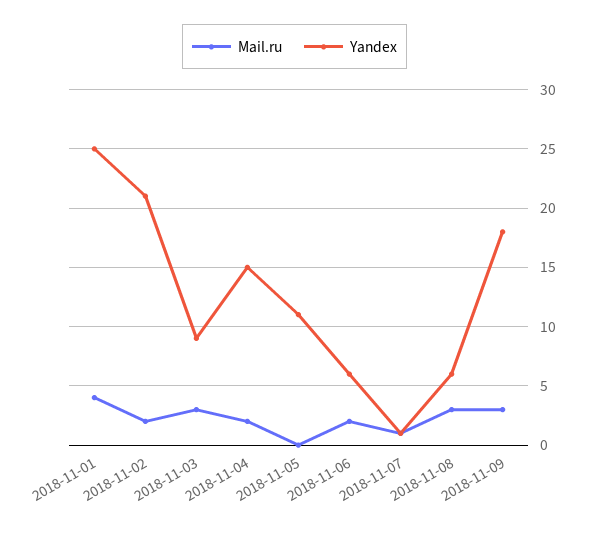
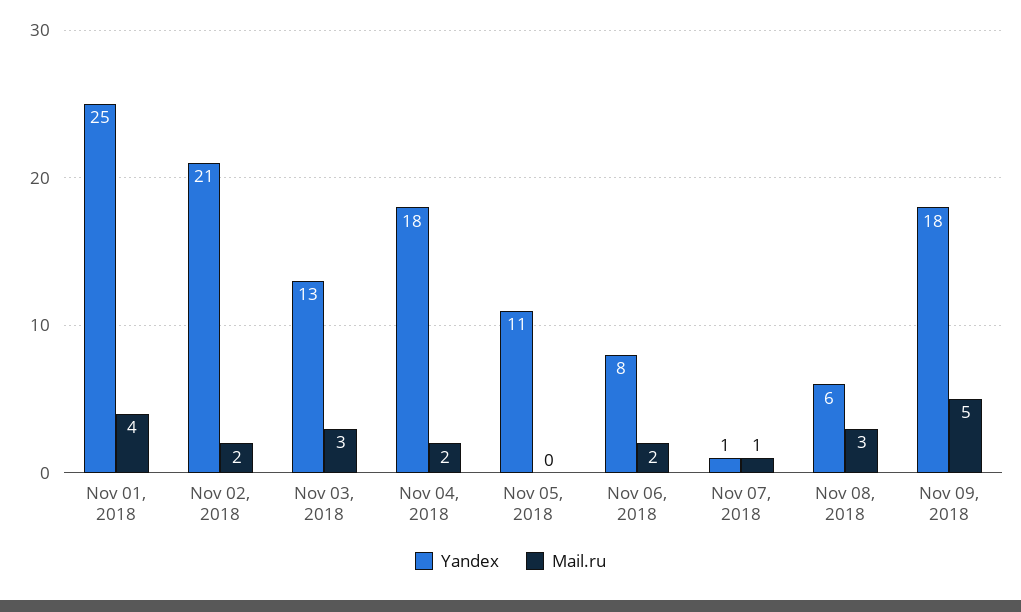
  {
    "Mail.ru": {
      "2018-11-01": 4,
      "2018-11-02": 2,
      "2018-11-03": 3,
      "2018-11-04": 2,
      "2018-11-05": 0,
      "2018-11-06": 2,
      "2018-11-07": 1,
      "2018-11-08": 3,
-     "2018-11-09": 3
+     "2018-11-09": 5
    },
    "Yandex": {
      "2018-11-01": 25,
      "2018-11-02": 21,
-     "2018-11-03": 9,
+     "2018-11-03": 13,
-     "2018-11-04": 15,
+     "2018-11-04": 18,
      "2018-11-05": 11,
-     "2018-11-06": 6,
+     "2018-11-06": 8,
      "2018-11-07": 1,
      "2018-11-08": 6,
      "2018-11-09": 18
    }
  }

